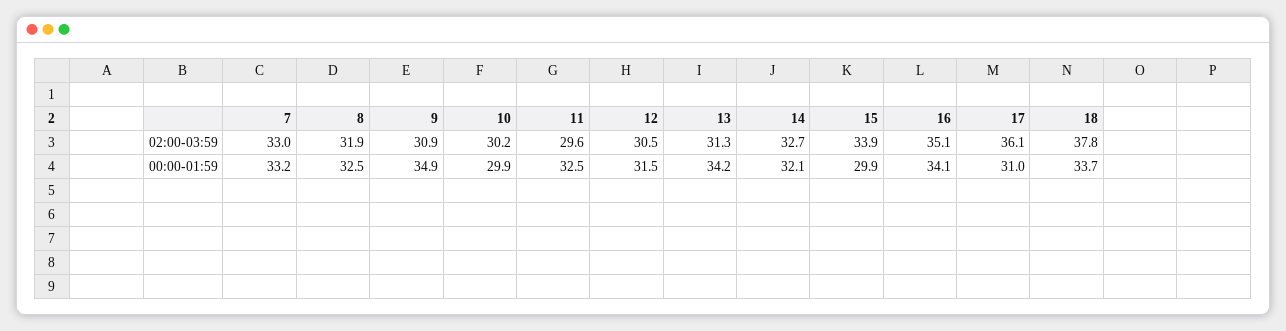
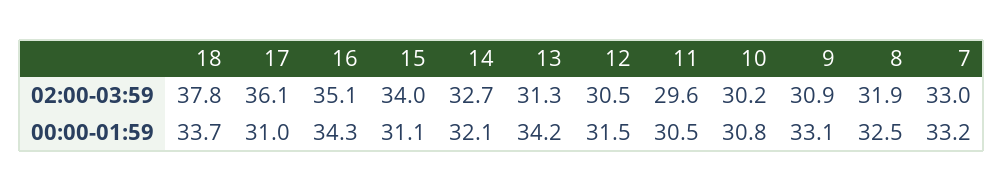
  {
    "7": {
      "02:00-03:59": 33,
      "00:00-01:59": 33.2
    },
    "8": {
      "02:00-03:59": 31.9,
      "00:00-01:59": 32.5
    },
    "9": {
      "02:00-03:59": 30.9,
-     "00:00-01:59": 34.9
+     "00:00-01:59": 33.1
    },
    "10": {
      "02:00-03:59": 30.2,
-     "00:00-01:59": 29.9
+     "00:00-01:59": 30.8
    },
    "11": {
      "02:00-03:59": 29.6,
-     "00:00-01:59": 32.5
+     "00:00-01:59": 30.5
    },
    "12": {
      "02:00-03:59": 30.5,
      "00:00-01:59": 31.5
    },
    "13": {
      "02:00-03:59": 31.3,
      "00:00-01:59": 34.2
    },
    "14": {
      "02:00-03:59": 32.7,
      "00:00-01:59": 32.1
    },
    "15": {
-     "02:00-03:59": 33.9,
+     "02:00-03:59": 34,
-     "00:00-01:59": 29.9
+     "00:00-01:59": 31.1
    },
    "16": {
      "02:00-03:59": 35.1,
-     "00:00-01:59": 34.1
+     "00:00-01:59": 34.3
    },
    "17": {
      "02:00-03:59": 36.1,
      "00:00-01:59": 31
    },
    "18": {
      "02:00-03:59": 37.8,
      "00:00-01:59": 33.7
    }
  }

